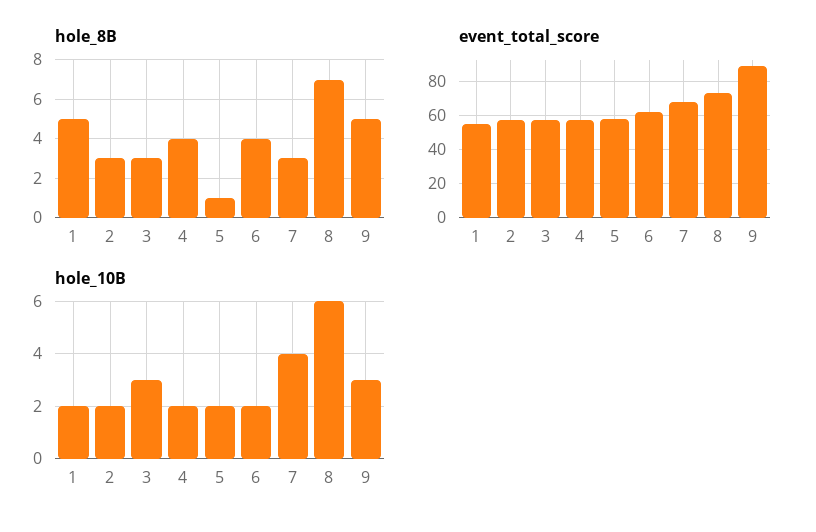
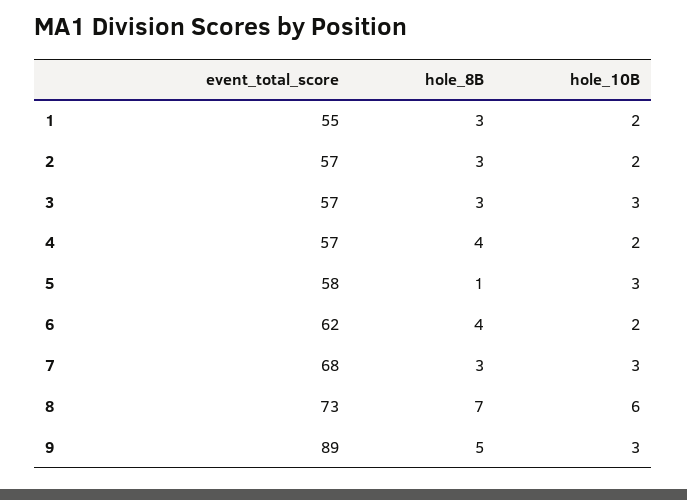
  {
    "hole_8B": {
-     "1": 5,
+     "1": 3,
      "2": 3,
      "3": 3,
      "4": 4,
      "5": 1,
      "6": 4,
      "7": 3,
      "8": 7,
      "9": 5
    },
    "event_total_score": {
      "1": 55,
      "2": 57,
      "3": 57,
      "4": 57,
      "5": 58,
      "6": 62,
      "7": 68,
      "8": 73,
      "9": 89
    },
    "hole_10B": {
      "1": 2,
      "2": 2,
      "3": 3,
      "4": 2,
-     "5": 2,
+     "5": 3,
      "6": 2,
-     "7": 4,
+     "7": 3,
      "8": 6,
      "9": 3
    }
  }

